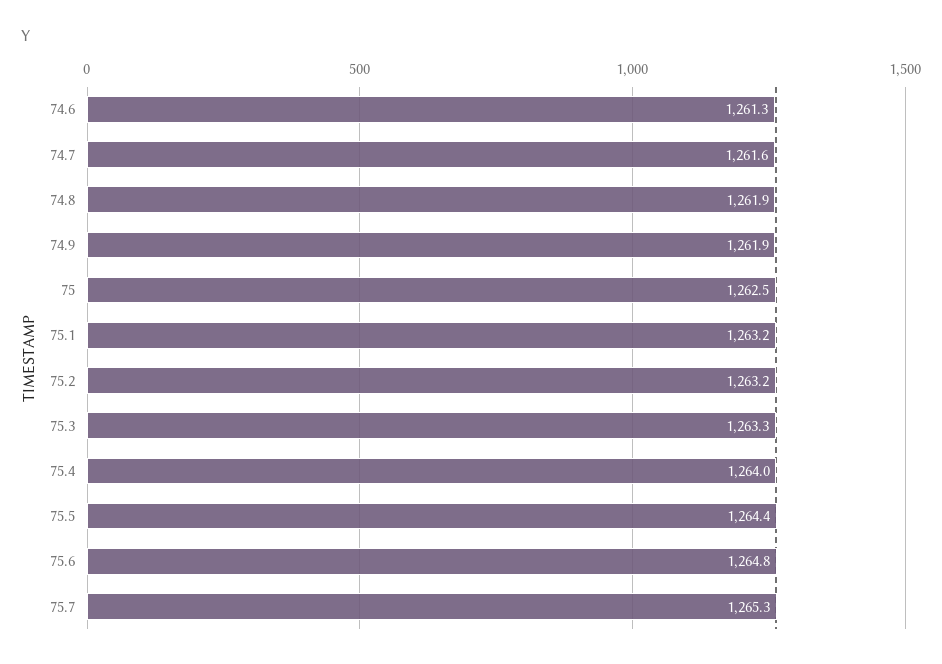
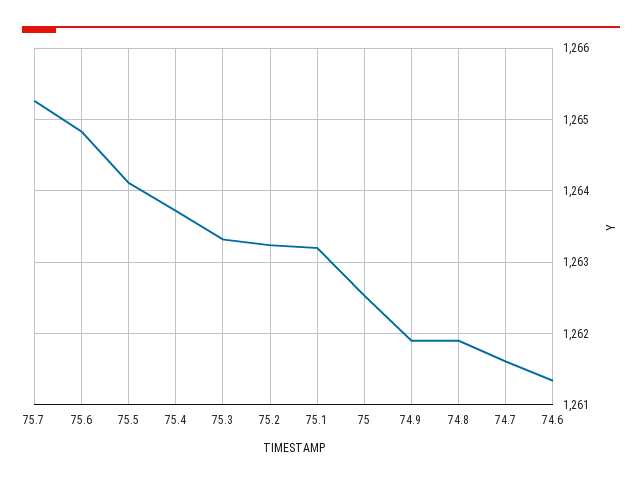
  {
    "74.6": 1261.3,
    "74.7": 1261.6,
    "74.8": 1261.9,
    "74.9": 1261.9,
    "75": 1262.5,
    "75.1": 1263.2,
    "75.2": 1263.2,
    "75.3": 1263.3,
-   "75.4": 1264,
+   "75.4": 1263.7,
-   "75.5": 1264.4,
+   "75.5": 1264.1,
    "75.6": 1264.8,
    "75.7": 1265.3
  }

